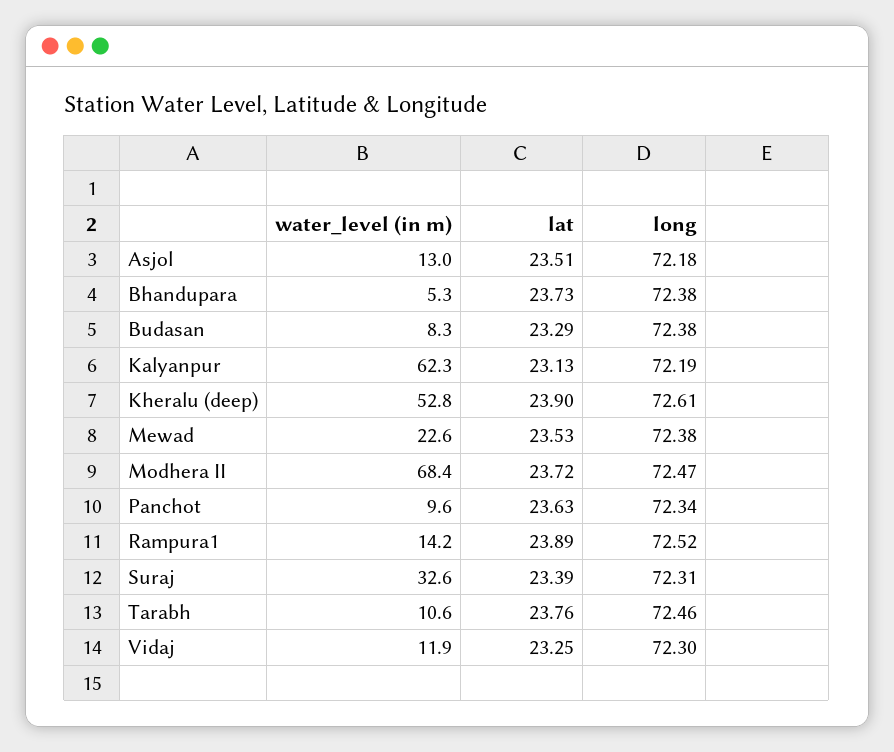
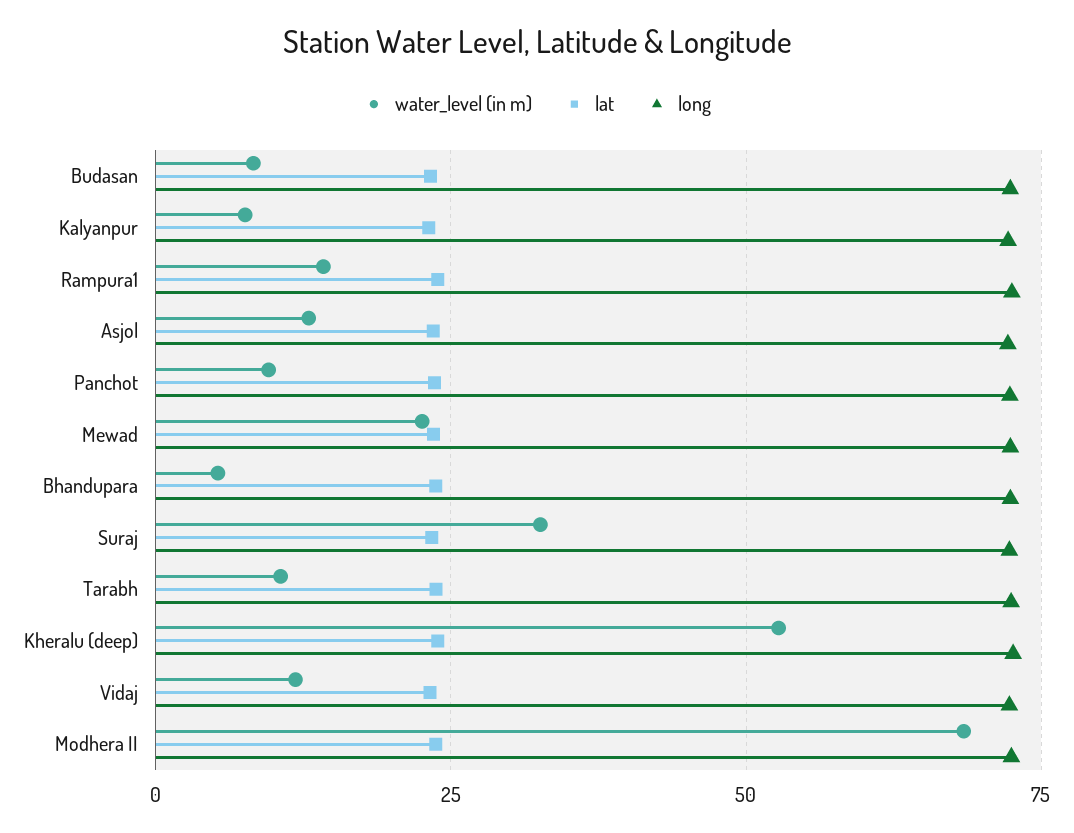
  {
    "water_level (in m)": {
      "Asjol": 13,
      "Bhandupara": 5.3,
      "Budasan": 8.3,
-     "Kalyanpur": 62.3,
+     "Kalyanpur": 7.5,
      "Kheralu (deep)": 52.8,
      "Mewad": 22.6,
      "Modhera II": 68.4,
      "Panchot": 9.6,
      "Rampura1": 14.2,
      "Suraj": 32.6,
      "Tarabh": 10.6,
      "Vidaj": 11.9
    },
    "lat": {
      "Asjol": 23.51,
      "Bhandupara": 23.73,
      "Budasan": 23.29,
      "Kalyanpur": 23.13,
      "Kheralu (deep)": 23.9,
      "Mewad": 23.53,
      "Modhera II": 23.72,
      "Panchot": 23.63,
      "Rampura1": 23.89,
      "Suraj": 23.39,
      "Tarabh": 23.76,
      "Vidaj": 23.25
    },
    "long": {
      "Asjol": 72.18,
      "Bhandupara": 72.38,
      "Budasan": 72.38,
      "Kalyanpur": 72.19,
      "Kheralu (deep)": 72.61,
      "Mewad": 72.38,
      "Modhera II": 72.47,
      "Panchot": 72.34,
      "Rampura1": 72.52,
      "Suraj": 72.31,
      "Tarabh": 72.46,
      "Vidaj": 72.3
    }
  }

